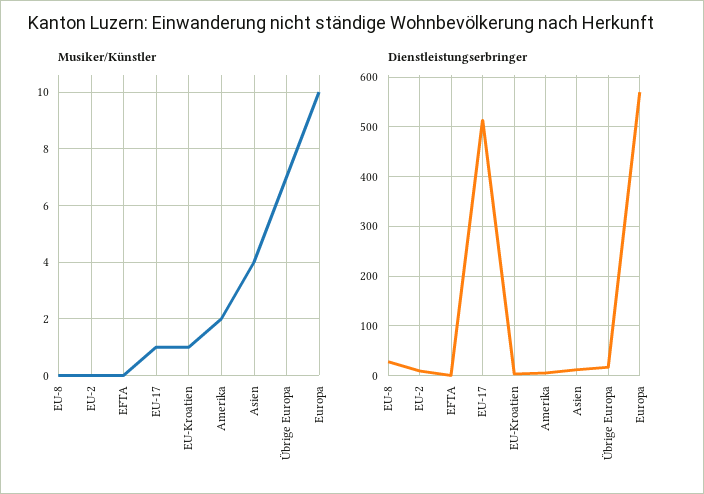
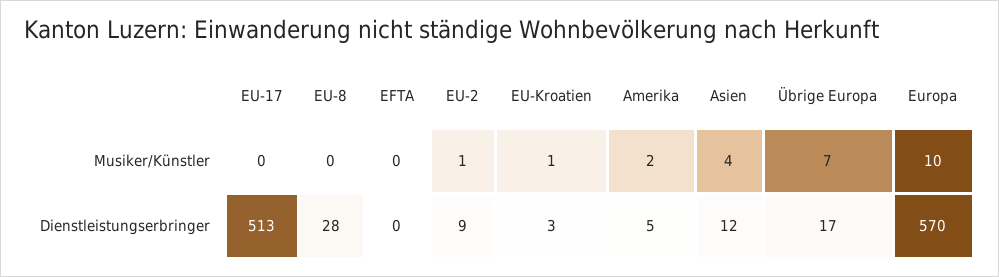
  {
    "Musiker/Künstler": {
      "EU-8": 0,
-     "EU-2": 0,
+     "EU-2": 1,
      "EFTA": 0,
-     "EU-17": 1,
+     "EU-17": 0,
      "EU-Kroatien": 1,
      "Amerika": 2,
      "Asien": 4,
      "Übrige Europa": 7,
      "Europa": 10
    },
    "Dienstleistungserbringer": {
      "EU-8": 28,
      "EU-2": 9,
      "EFTA": 0,
      "EU-17": 513,
      "EU-Kroatien": 3,
      "Amerika": 5,
      "Asien": 12,
      "Übrige Europa": 17,
      "Europa": 570
    }
  }

